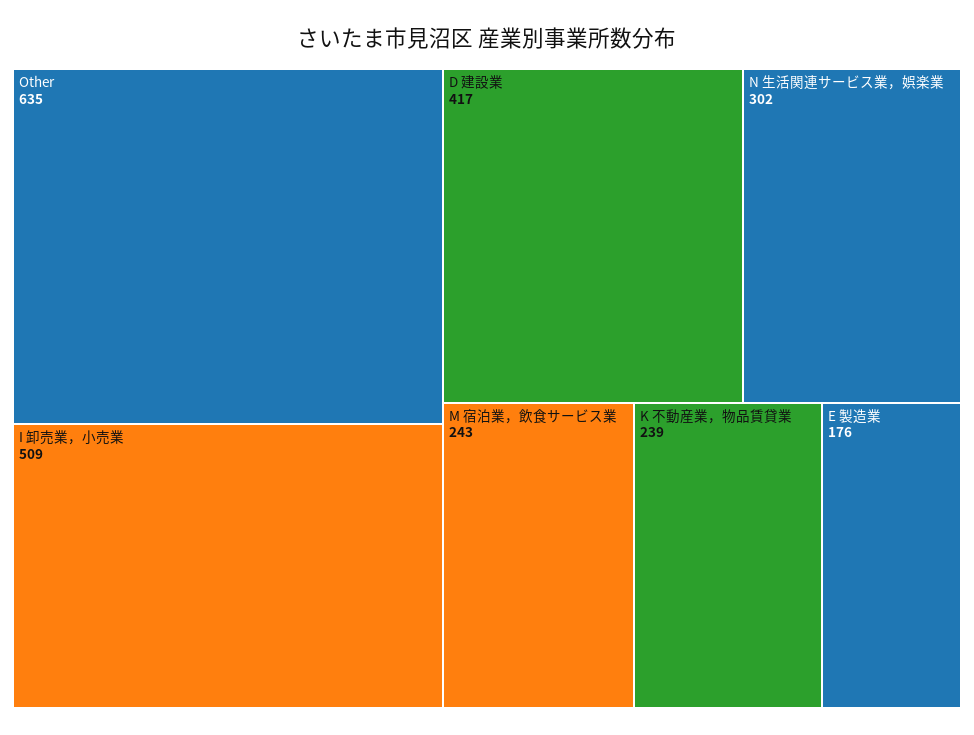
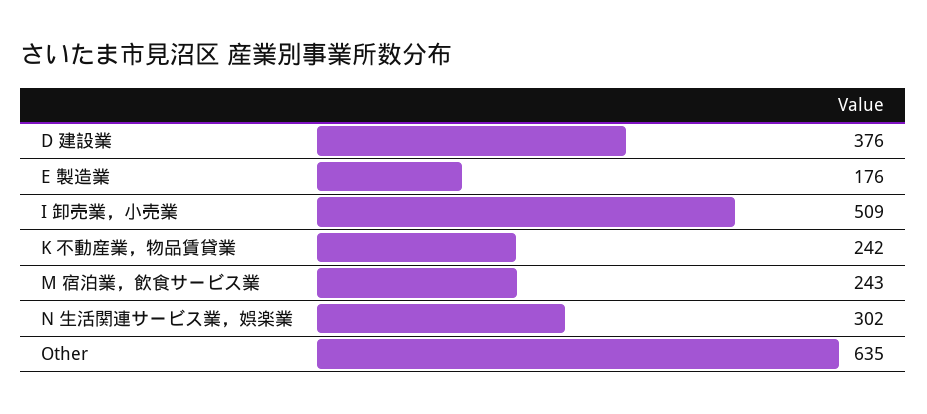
  {
    "Other": 635,
    "I 卸売業，小売業": 509,
-   "D 建設業": 417,
+   "D 建設業": 376,
    "N 生活関連サービス業，娯楽業": 302,
    "M 宿泊業，飲食サービス業": 243,
-   "K 不動産業，物品賃貸業": 239,
+   "K 不動産業，物品賃貸業": 242,
    "E 製造業": 176
  }

